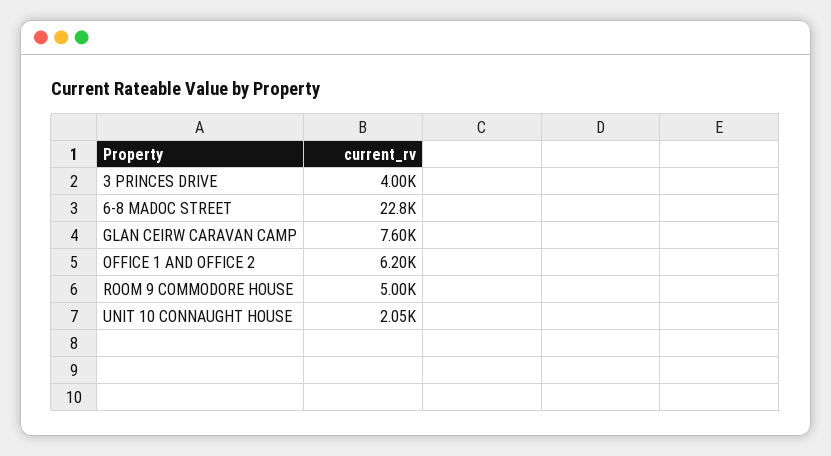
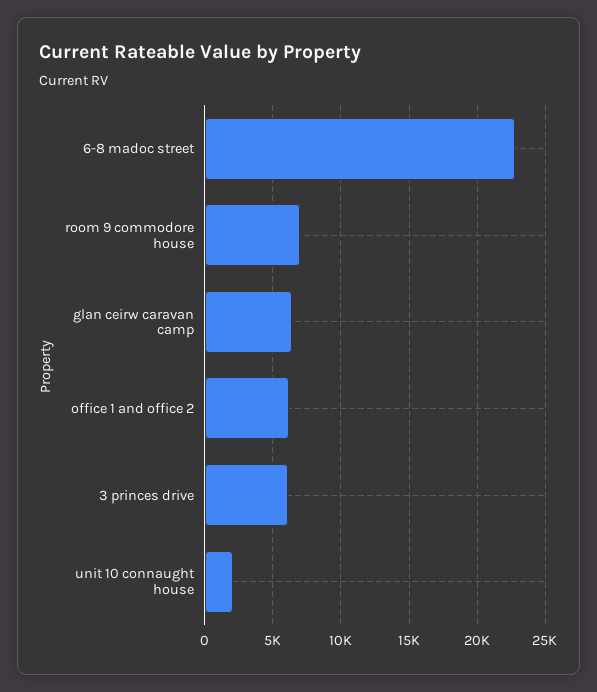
  {
-   "3 PRINCES DRIVE": 4000,
+   "3 PRINCES DRIVE": 6000,
    "6-8 MADOC STREET": 22800,
-   "GLAN CEIRW CARAVAN CAMP": 7600,
+   "GLAN CEIRW CARAVAN CAMP": 6500,
    "OFFICE 1 AND OFFICE 2": 6200,
-   "ROOM 9 COMMODORE HOUSE": 5000,
+   "ROOM 9 COMMODORE HOUSE": 7000,
    "UNIT 10 CONNAUGHT HOUSE": 2050
  }

